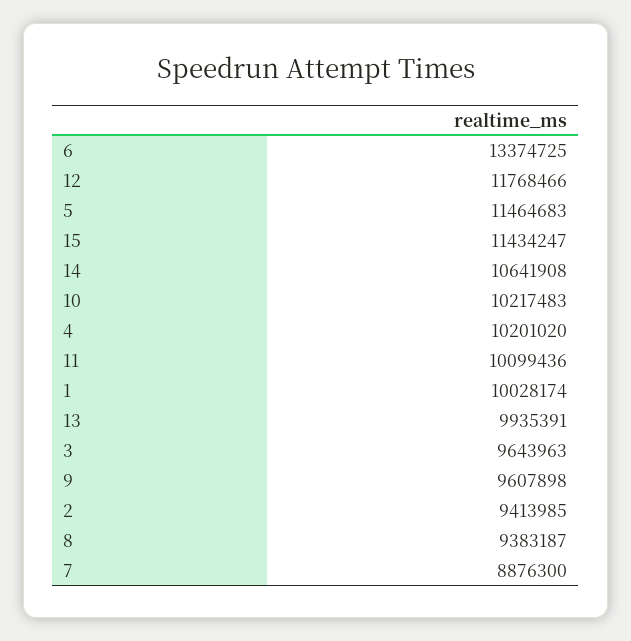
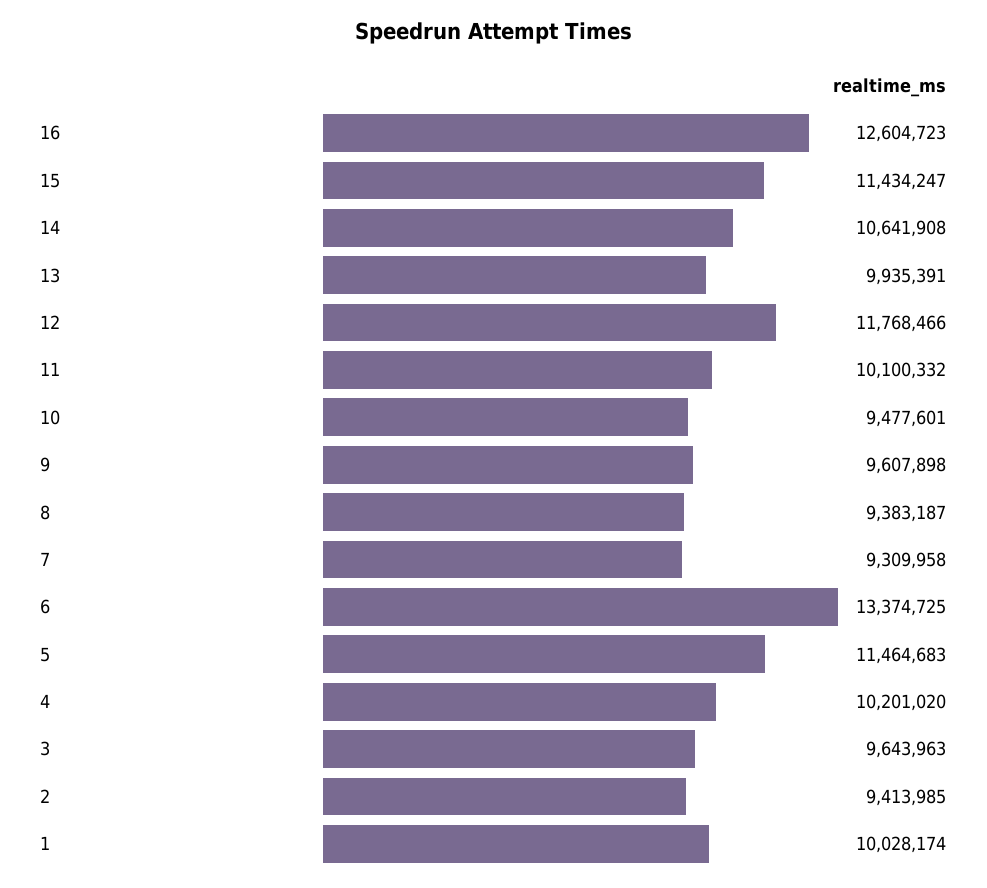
  {
    "6": 13374725,
    "12": 11768466,
    "5": 11464683,
    "15": 11434247,
    "14": 10641908,
-   "10": 10217483,
+   "10": 9477601,
    "4": 10201020,
-   "11": 10099436,
+   "11": 10100332,
    "1": 10028174,
    "13": 9935391,
    "3": 9643963,
    "9": 9607898,
    "2": 9413985,
    "8": 9383187,
-   "7": 8876300
+   "7": 9309958,
+   "16": 12604723
  }

